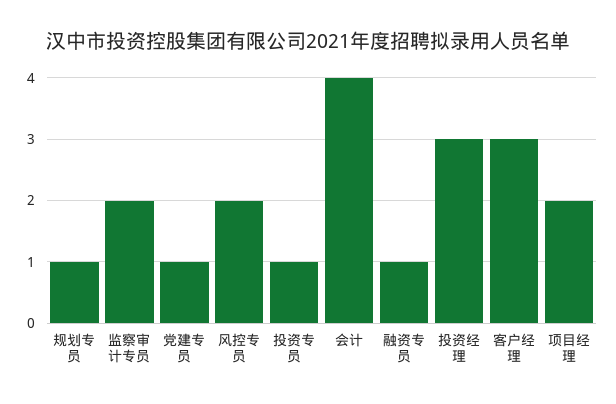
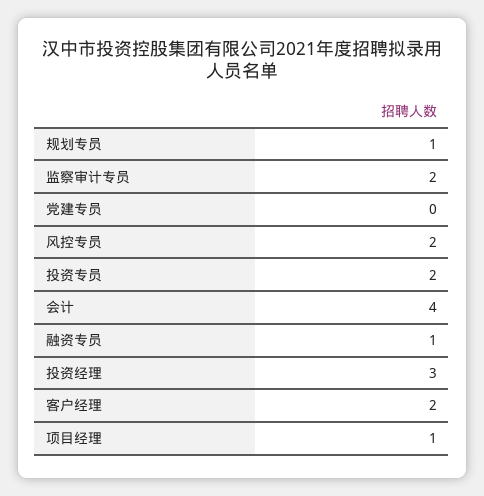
  {
    "规划专员": 1,
    "监察审计专员": 2,
-   "党建专员": 1,
+   "党建专员": 0,
    "风控专员": 2,
-   "投资专员": 1,
+   "投资专员": 2,
    "会计": 4,
    "融资专员": 1,
    "投资经理": 3,
-   "客户经理": 3,
+   "客户经理": 2,
-   "项目经理": 2
+   "项目经理": 1
  }

